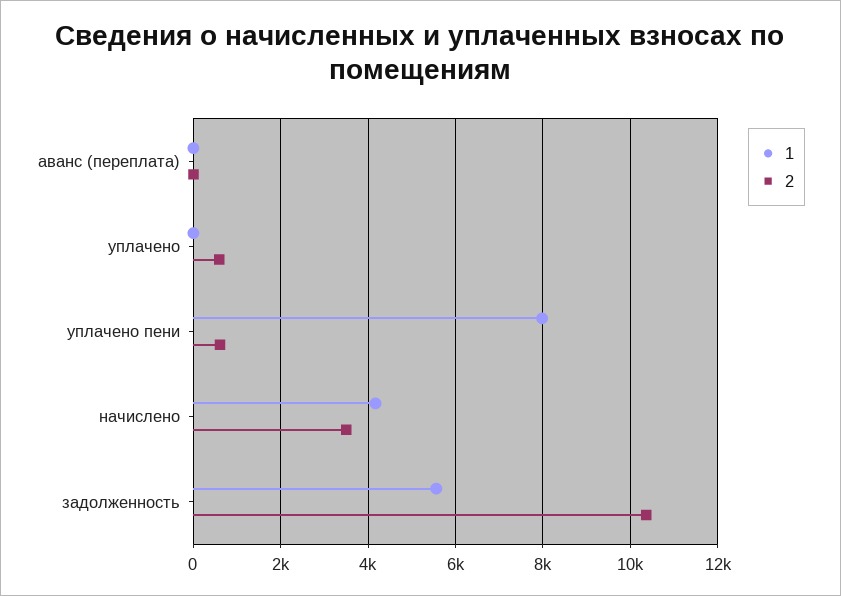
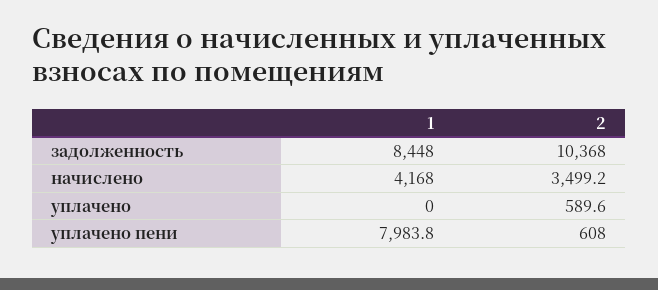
  {
    "1": {
-     "аванс (переплата)": 0,
      "уплачено": 0,
      "уплачено пени": 7983.8,
      "начислено": 4168,
-     "задолженность": 5600
+     "задолженность": 8448
    },
    "2": {
-     "аванс (переплата)": 0,
      "уплачено": 589.6,
      "уплачено пени": 608,
      "начислено": 3499.2,
      "задолженность": 10368
    }
  }

